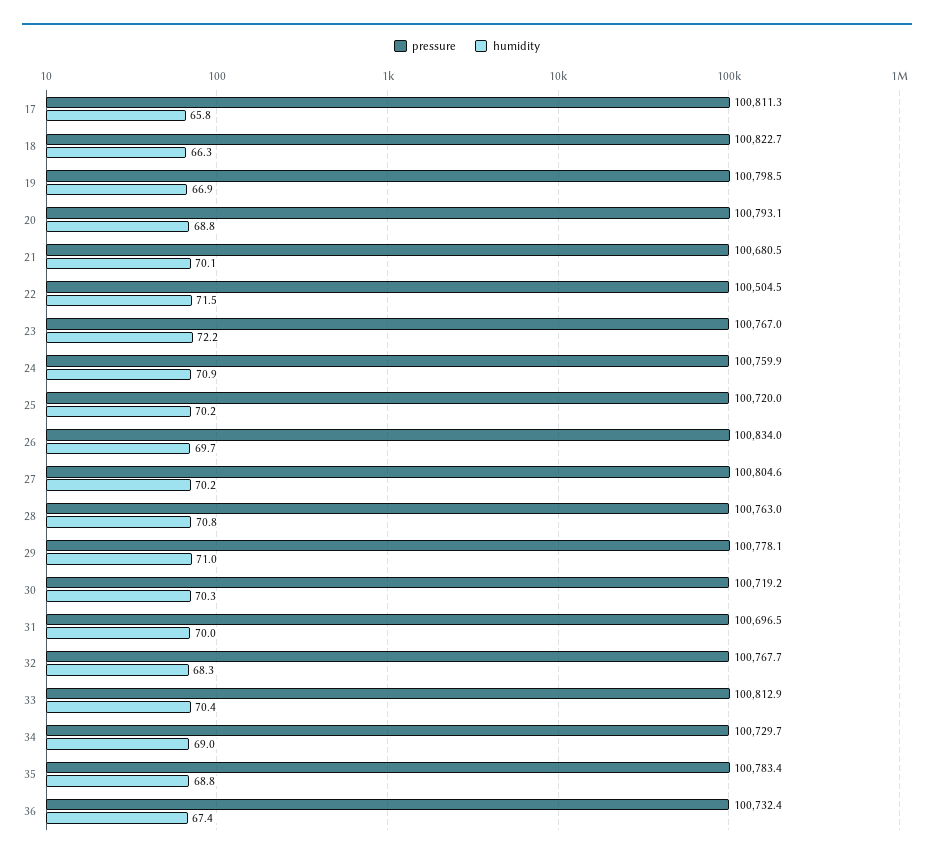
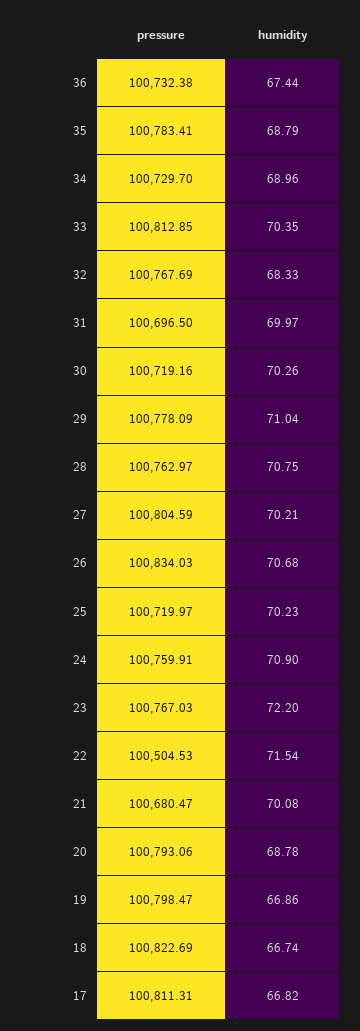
  {
    "pressure": {
      "17": 100811.31,
      "18": 100822.69,
      "19": 100798.47,
      "20": 100793.06,
      "21": 100680.47,
      "22": 100504.53,
      "23": 100767.03,
      "24": 100759.91,
      "25": 100719.97,
      "26": 100834.03,
      "27": 100804.59,
      "28": 100762.97,
      "29": 100778.09,
      "30": 100719.16,
      "31": 100696.5,
      "32": 100767.69,
      "33": 100812.85,
      "34": 100729.7,
      "35": 100783.41,
      "36": 100732.38
    },
    "humidity": {
-     "17": 65.8,
+     "17": 66.82,
-     "18": 66.3,
+     "18": 66.74,
      "19": 66.86,
      "20": 68.78,
      "21": 70.08,
      "22": 71.54,
      "23": 72.2,
      "24": 70.9,
      "25": 70.23,
-     "26": 69.7,
+     "26": 70.68,
      "27": 70.21,
      "28": 70.75,
      "29": 71.04,
      "30": 70.26,
      "31": 69.97,
      "32": 68.33,
      "33": 70.35,
      "34": 68.96,
      "35": 68.79,
      "36": 67.44
    }
  }

